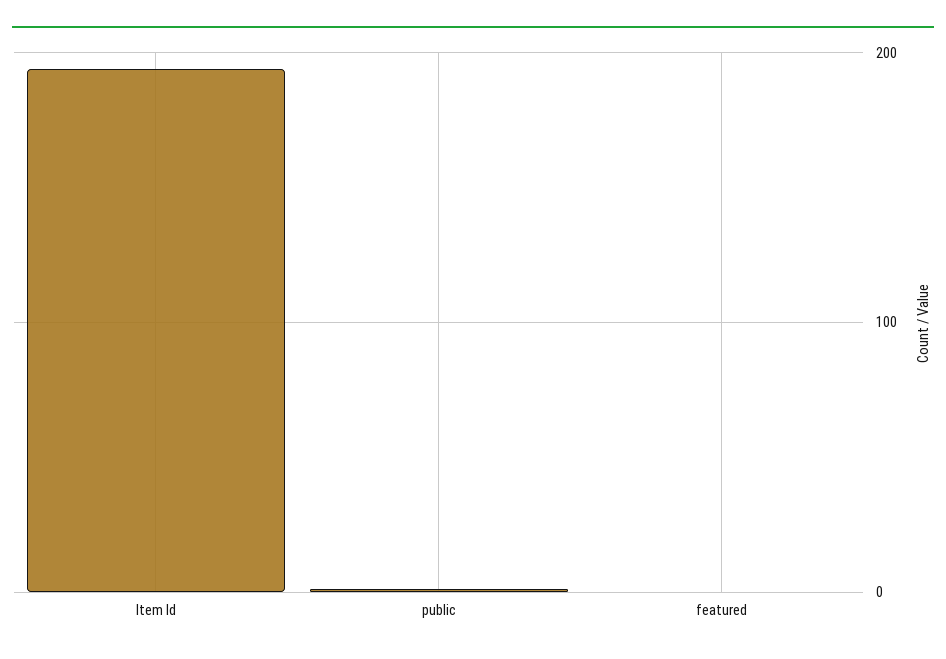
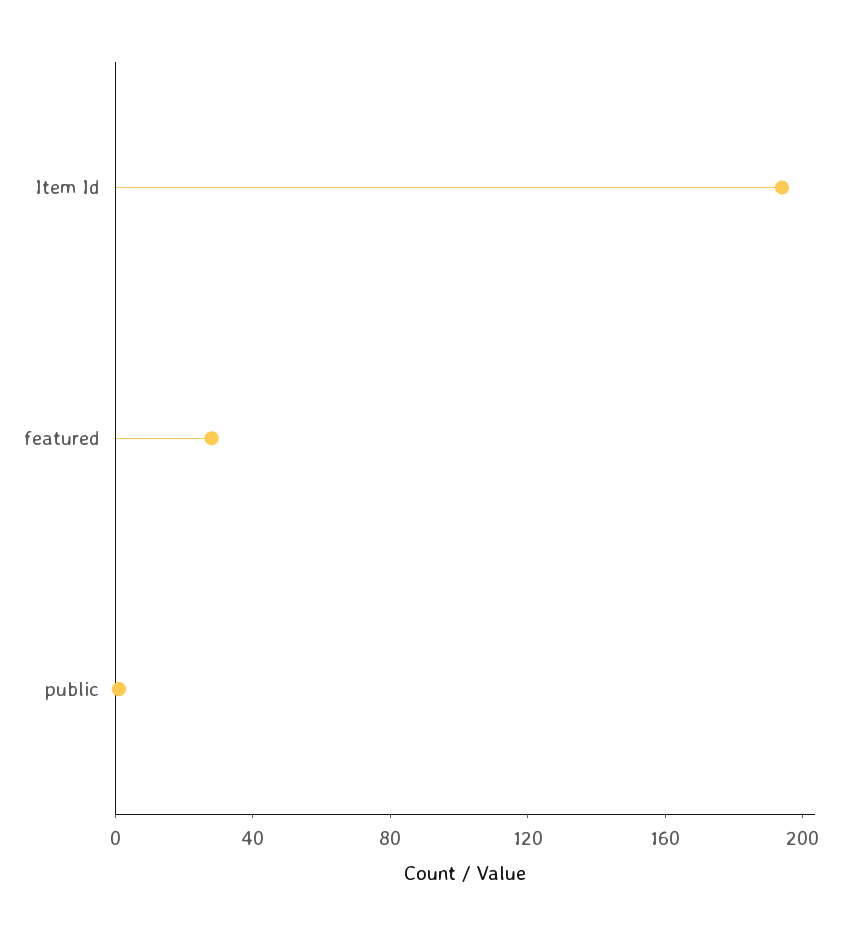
  {
    "Item Id": 190,
    "public": 0,
-   "featured": 0
+   "featured": 30
  }

